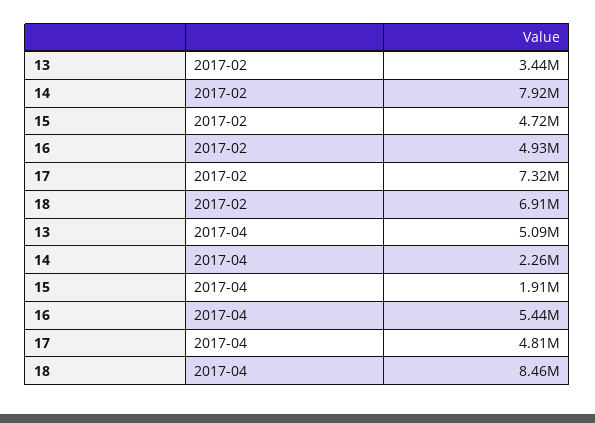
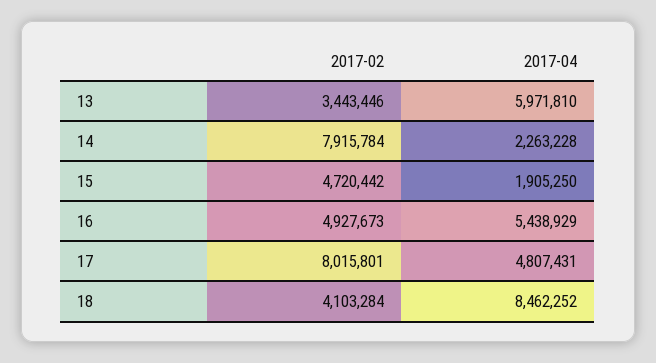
  {
    "13": {
      "2017-02": 3443446,
-     "2017-04": 5090000
+     "2017-04": 5971810
    },
    "14": {
      "2017-02": 7915784,
      "2017-04": 2263228
    },
    "15": {
      "2017-02": 4720442,
      "2017-04": 1905250
    },
    "16": {
      "2017-02": 4927673,
      "2017-04": 5438929
    },
    "17": {
-     "2017-02": 7320000,
+     "2017-02": 8015801,
      "2017-04": 4807431
    },
    "18": {
-     "2017-02": 6910000,
+     "2017-02": 4103284,
      "2017-04": 8462252
    }
  }

